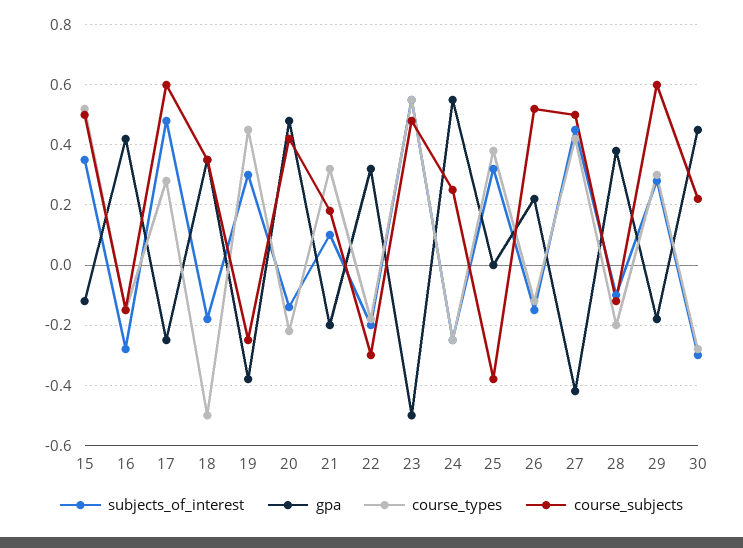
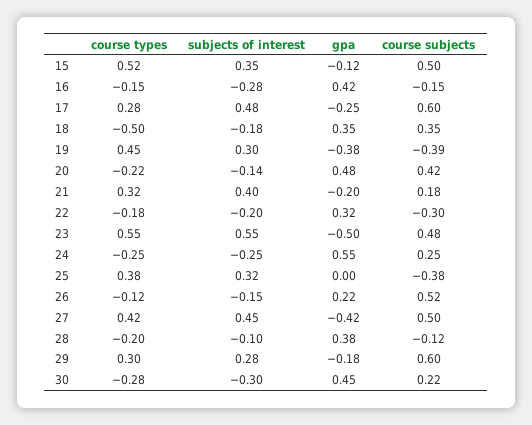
  {
    "subjects_of_interest": {
      "15": 0.35,
      "16": -0.28,
      "17": 0.48,
      "18": -0.18,
      "19": 0.3,
      "20": -0.14,
-     "21": 0.1,
+     "21": 0.4,
      "22": -0.2,
      "23": 0.55,
      "24": -0.25,
      "25": 0.32,
      "26": -0.15,
      "27": 0.45,
      "28": -0.1,
      "29": 0.28,
      "30": -0.3
    },
    "gpa": {
      "15": -0.12,
      "16": 0.42,
      "17": -0.25,
      "18": 0.35,
      "19": -0.38,
      "20": 0.48,
      "21": -0.2,
      "22": 0.32,
      "23": -0.5,
      "24": 0.55,
      "25": 0,
      "26": 0.22,
      "27": -0.42,
      "28": 0.38,
      "29": -0.18,
      "30": 0.45
    },
    "course_types": {
      "15": 0.52,
      "16": -0.15,
      "17": 0.28,
      "18": -0.5,
      "19": 0.45,
      "20": -0.22,
      "21": 0.32,
      "22": -0.18,
      "23": 0.55,
      "24": -0.25,
      "25": 0.38,
      "26": -0.12,
      "27": 0.42,
      "28": -0.2,
      "29": 0.3,
      "30": -0.28
    },
    "course_subjects": {
      "15": 0.5,
      "16": -0.15,
      "17": 0.6,
      "18": 0.35,
-     "19": -0.25,
+     "19": -0.39,
      "20": 0.42,
      "21": 0.18,
      "22": -0.3,
      "23": 0.48,
      "24": 0.25,
      "25": -0.38,
      "26": 0.52,
      "27": 0.5,
      "28": -0.12,
      "29": 0.6,
      "30": 0.22
    }
  }

